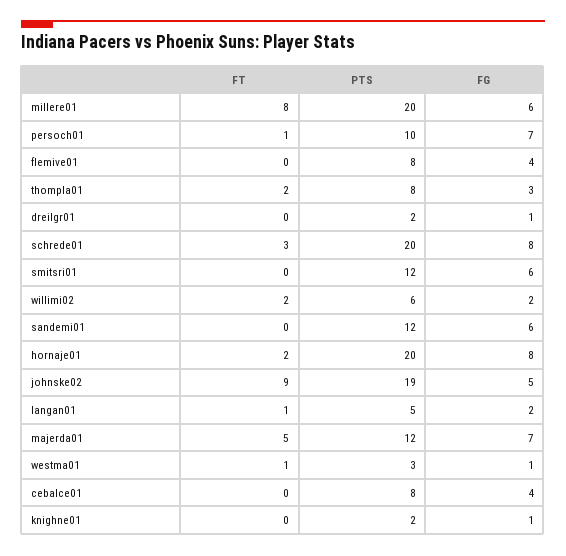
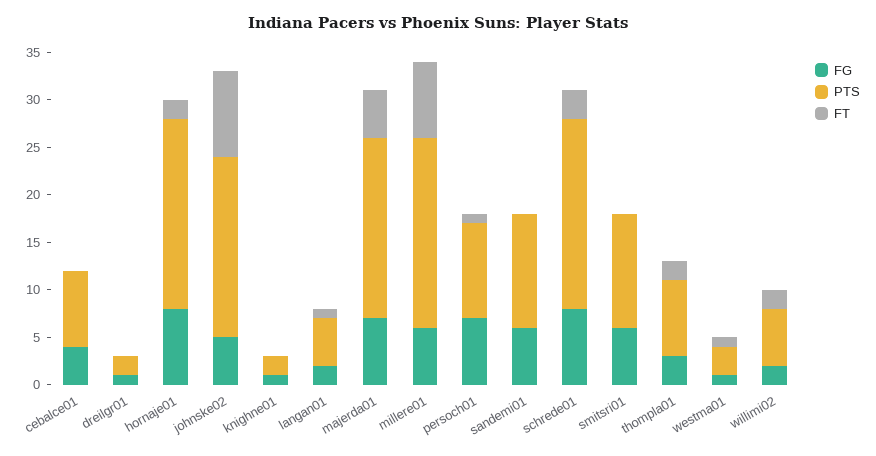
  {
    "FT": {
      "millere01": 8,
      "persoch01": 1,
-     "flemive01": 0,
      "thompla01": 2,
      "dreilgr01": 0,
      "schrede01": 3,
      "smitsri01": 0,
      "willimi02": 2,
      "sandemi01": 0,
      "hornaje01": 2,
      "johnske02": 9,
      "langan01": 1,
      "majerda01": 5,
      "westma01": 1,
      "cebalce01": 0,
      "knighne01": 0
    },
    "PTS": {
      "millere01": 20,
      "persoch01": 10,
-     "flemive01": 8,
      "thompla01": 8,
      "dreilgr01": 2,
      "schrede01": 20,
      "smitsri01": 12,
      "willimi02": 6,
      "sandemi01": 12,
      "hornaje01": 20,
      "johnske02": 19,
      "langan01": 5,
-     "majerda01": 12,
+     "majerda01": 19,
      "westma01": 3,
      "cebalce01": 8,
      "knighne01": 2
    },
    "FG": {
      "millere01": 6,
      "persoch01": 7,
-     "flemive01": 4,
      "thompla01": 3,
      "dreilgr01": 1,
      "schrede01": 8,
      "smitsri01": 6,
      "willimi02": 2,
      "sandemi01": 6,
      "hornaje01": 8,
      "johnske02": 5,
      "langan01": 2,
      "majerda01": 7,
      "westma01": 1,
      "cebalce01": 4,
      "knighne01": 1
    }
  }

